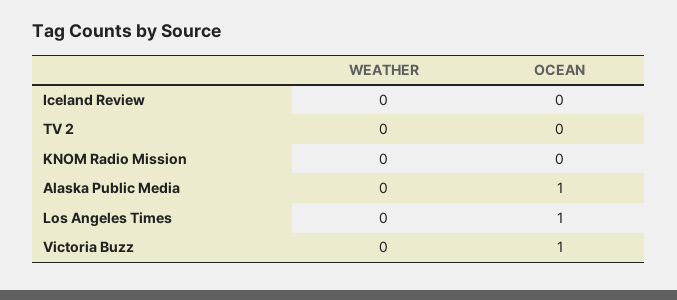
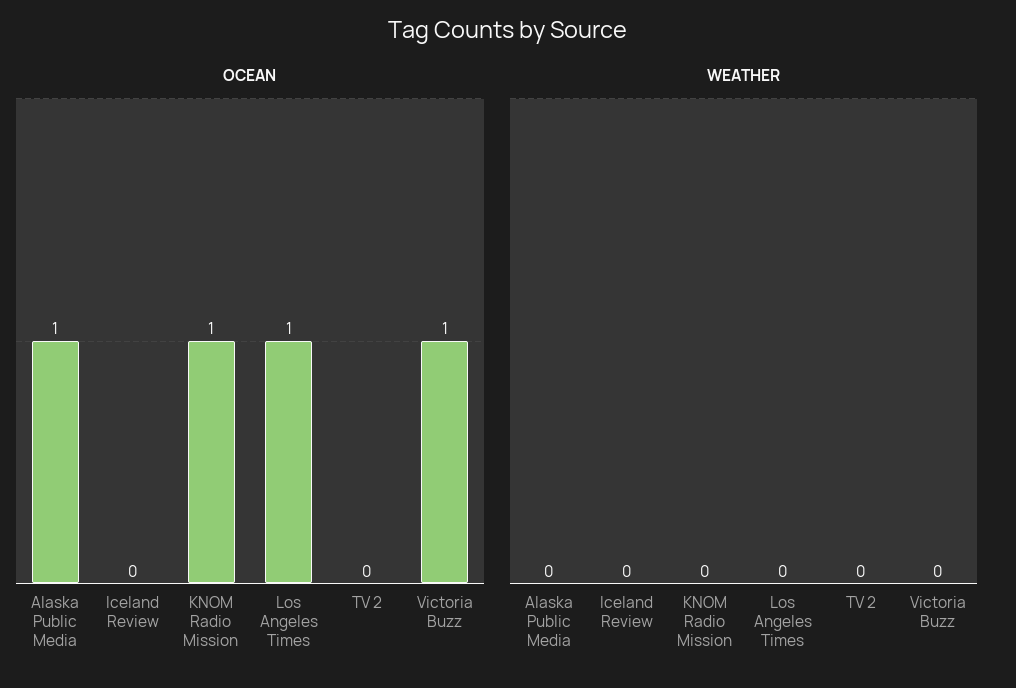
  {
    "WEATHER": {
      "Iceland Review": 0,
      "TV 2": 0,
      "KNOM Radio Mission": 0,
      "Alaska Public Media": 0,
      "Los Angeles Times": 0,
      "Victoria Buzz": 0
    },
    "OCEAN": {
      "Iceland Review": 0,
      "TV 2": 0,
-     "KNOM Radio Mission": 0,
+     "KNOM Radio Mission": 1,
      "Alaska Public Media": 1,
      "Los Angeles Times": 1,
      "Victoria Buzz": 1
    }
  }

